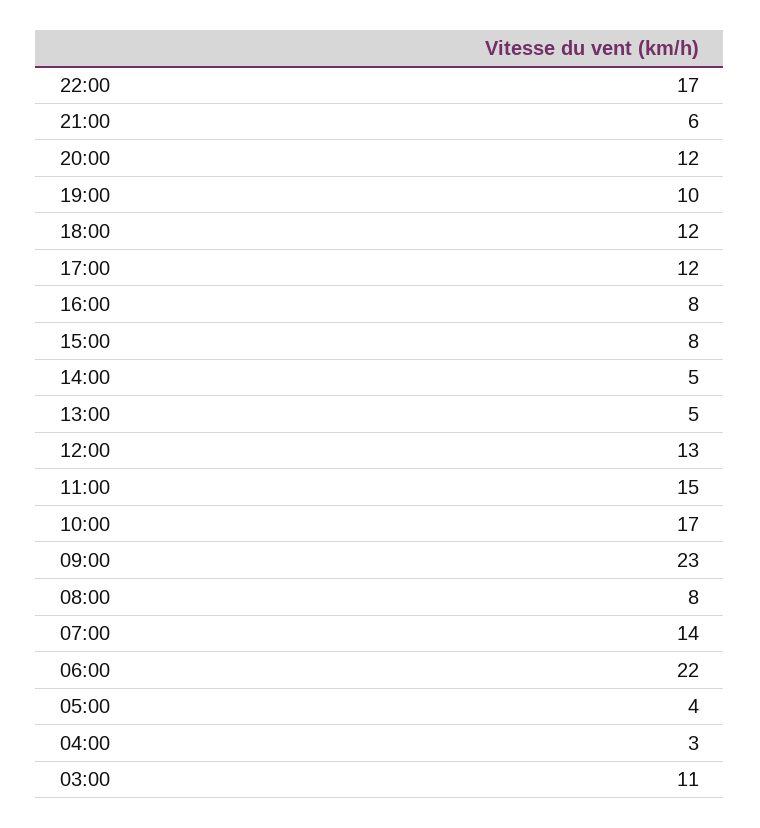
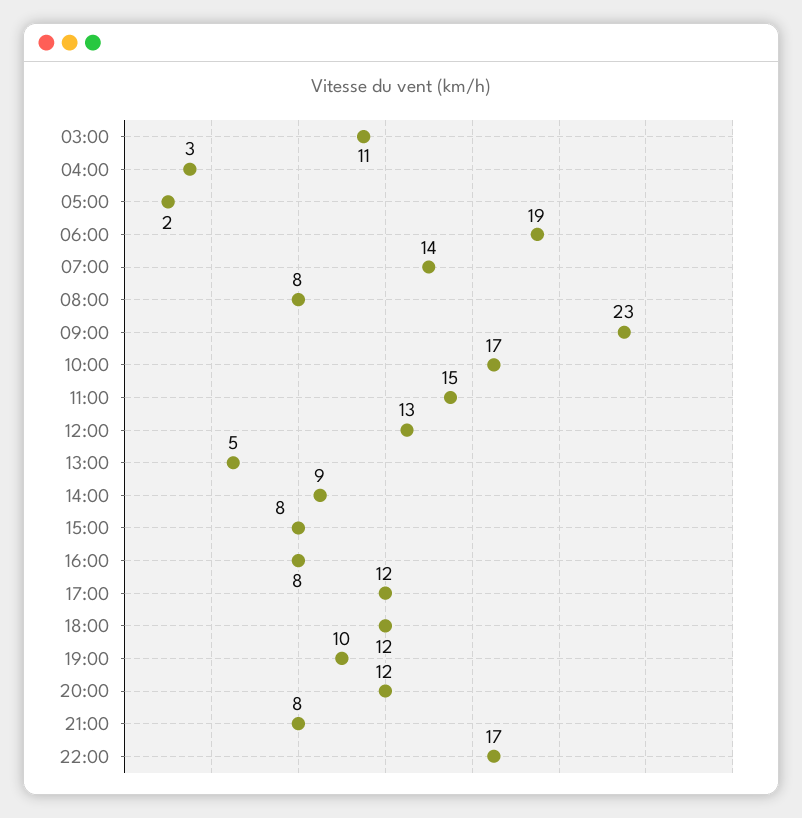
  {
    "22:00": 17,
-   "21:00": 6,
+   "21:00": 8,
    "20:00": 12,
    "19:00": 10,
    "18:00": 12,
    "17:00": 12,
    "16:00": 8,
    "15:00": 8,
-   "14:00": 5,
+   "14:00": 9,
    "13:00": 5,
    "12:00": 13,
    "11:00": 15,
    "10:00": 17,
    "09:00": 23,
    "08:00": 8,
    "07:00": 14,
-   "06:00": 22,
+   "06:00": 19,
-   "05:00": 4,
+   "05:00": 2,
    "04:00": 3,
    "03:00": 11
  }

